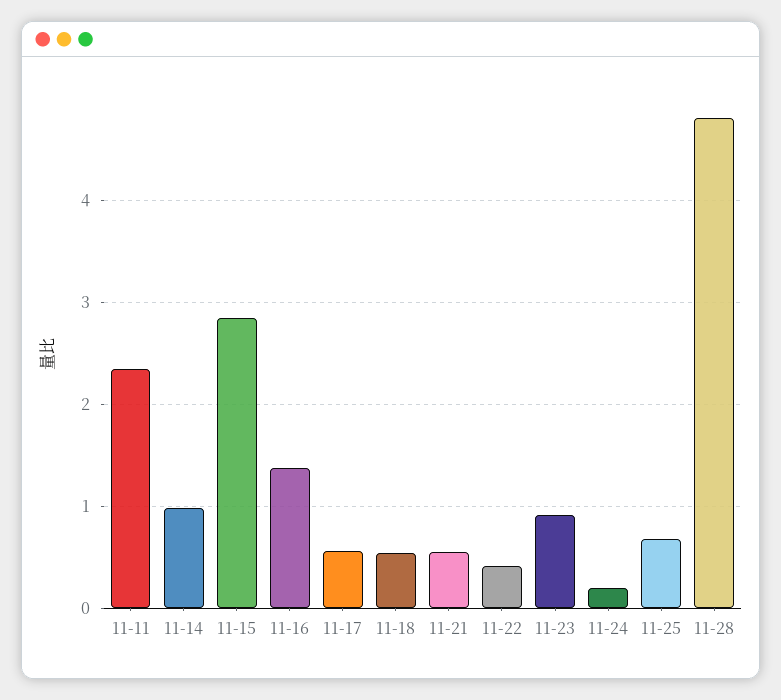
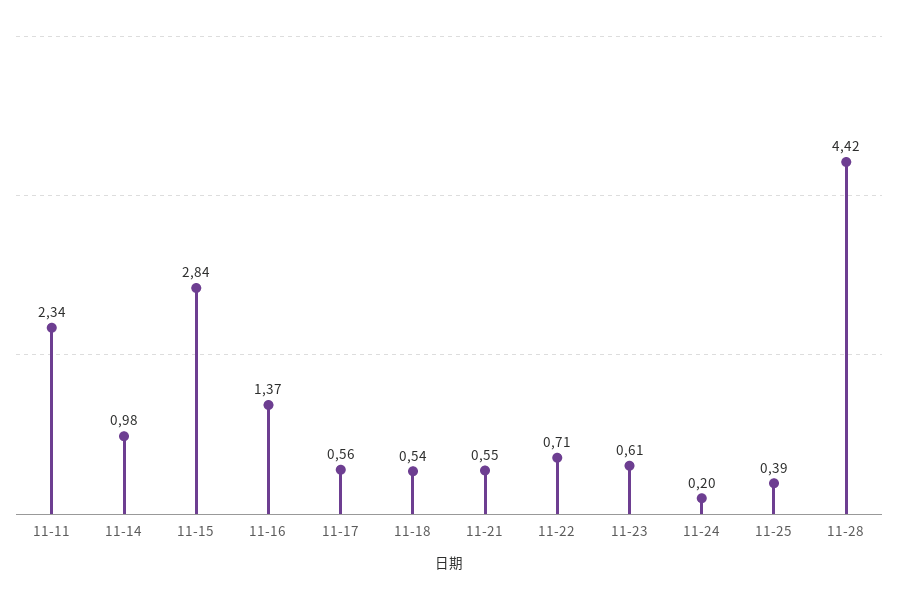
  {
    "11-11": 2.34,
    "11-14": 0.98,
    "11-15": 2.84,
    "11-16": 1.37,
    "11-17": 0.56,
    "11-18": 0.54,
    "11-21": 0.55,
-   "11-22": 0.4,
+   "11-22": 0.71,
-   "11-23": 0.9,
+   "11-23": 0.61,
    "11-24": 0.2,
-   "11-25": 0.7,
+   "11-25": 0.39,
-   "11-28": 4.8
+   "11-28": 4.42
  }

